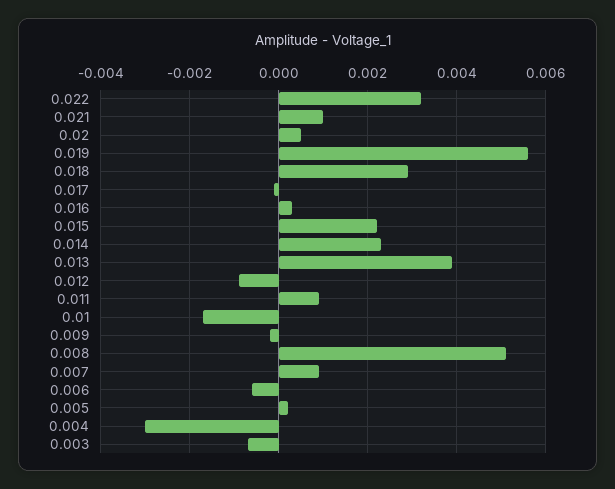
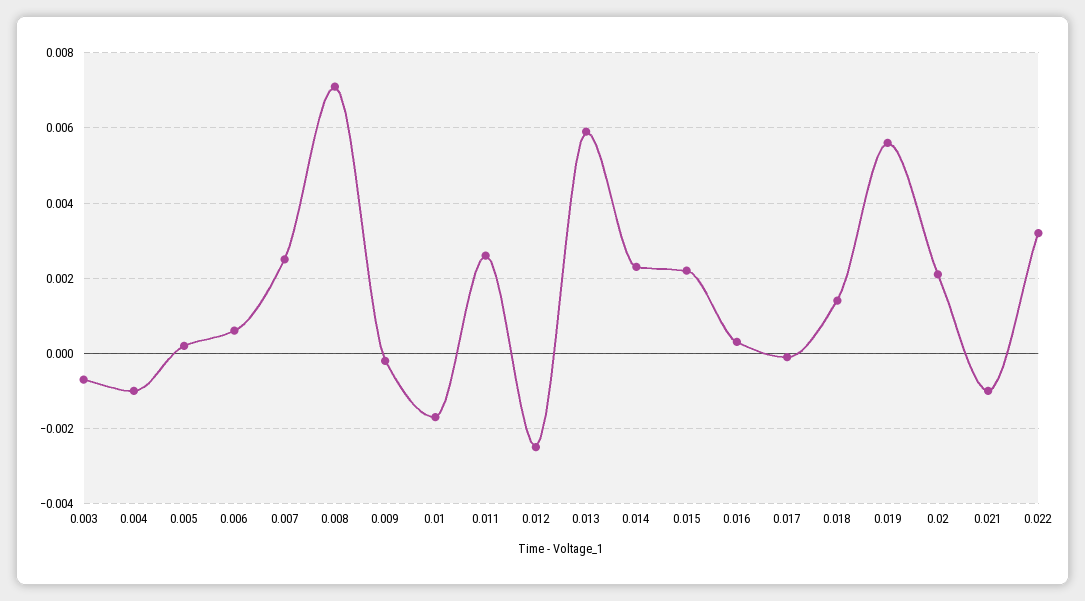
  {
    "0.022": 0.003,
-   "0.021": 0.001,
+   "0.021": -0.001,
-   "0.02": 0.0005,
+   "0.02": 0.002,
    "0.019": 0.0055,
-   "0.018": 0.003,
+   "0.018": 0.0015,
    "0.017": 0,
    "0.016": 0.0005,
    "0.015": 0.002,
    "0.014": 0.0025,
-   "0.013": 0.004,
+   "0.013": 0.006,
-   "0.012": -0.001,
+   "0.012": -0.0025,
-   "0.011": 0.001,
+   "0.011": 0.0025,
    "0.01": -0.0015,
    "0.009": 0,
-   "0.008": 0.005,
+   "0.008": 0.007,
-   "0.007": 0.001,
+   "0.007": 0.0025,
-   "0.006": -0.0005,
+   "0.006": 0.0005,
    "0.005": 0,
-   "0.004": -0.003,
+   "0.004": -0.001,
    "0.003": -0.0005
  }

